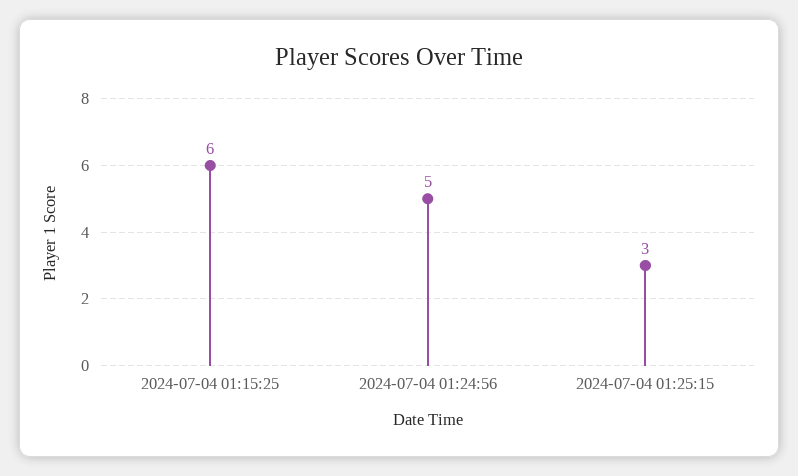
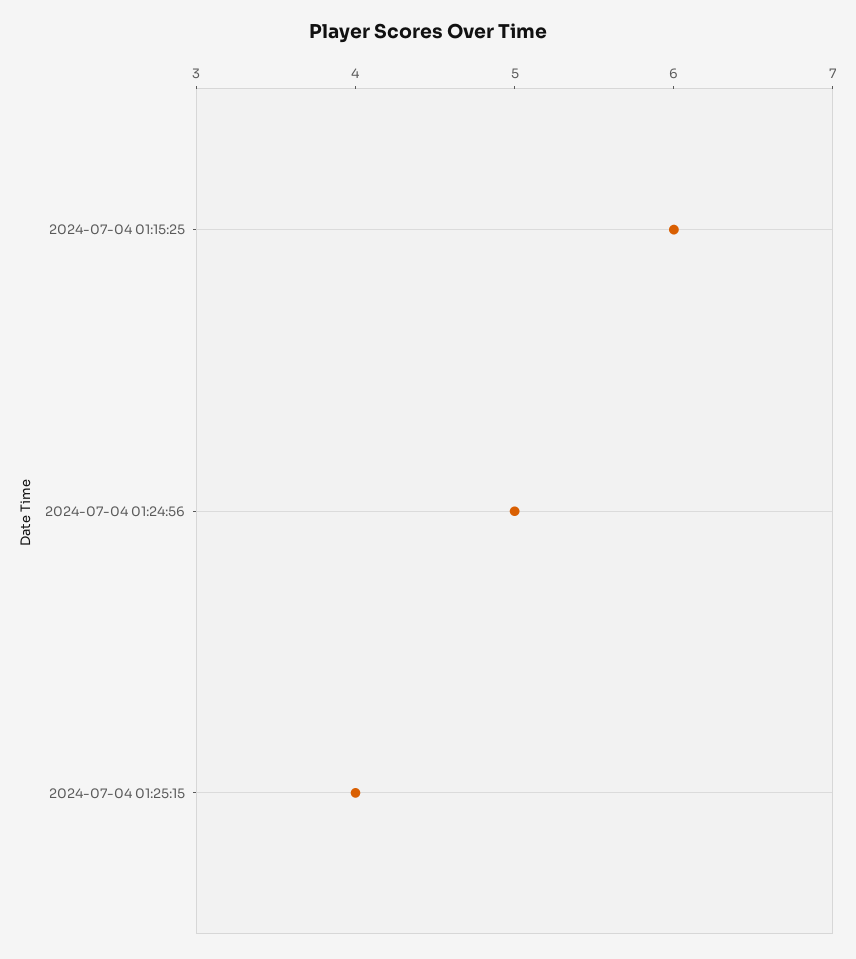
  {
    "2024-07-04 01:15:25": 6,
    "2024-07-04 01:24:56": 5,
-   "2024-07-04 01:25:15": 3
+   "2024-07-04 01:25:15": 4
  }

